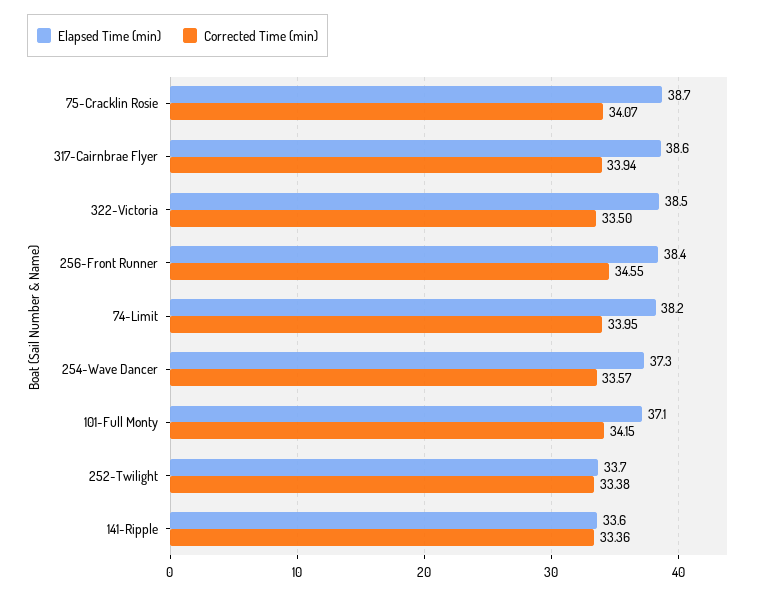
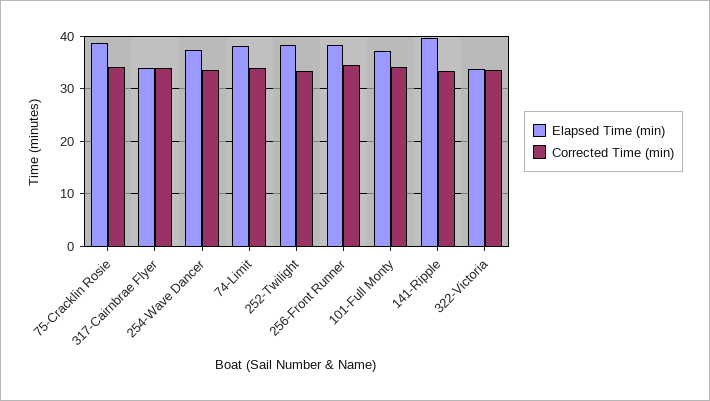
  {
    "Elapsed Time (min)": {
      "75-Cracklin Rosie": 38.7,
-     "317-Cairnbrae Flyer": 38.6,
+     "317-Cairnbrae Flyer": 34,
-     "322-Victoria": 38.5,
+     "322-Victoria": 34,
      "256-Front Runner": 38.4,
      "74-Limit": 38.2,
      "254-Wave Dancer": 37.3,
      "101-Full Monty": 37.1,
-     "252-Twilight": 33.7,
+     "252-Twilight": 38,
-     "141-Ripple": 33.6
+     "141-Ripple": 40
    },
    "Corrected Time (min)": {
      "75-Cracklin Rosie": 34.07,
      "317-Cairnbrae Flyer": 33.94,
      "322-Victoria": 33.5,
      "256-Front Runner": 34.55,
      "74-Limit": 33.95,
      "254-Wave Dancer": 33.57,
      "101-Full Monty": 34.15,
      "252-Twilight": 33.38,
      "141-Ripple": 33.36
    }
  }

